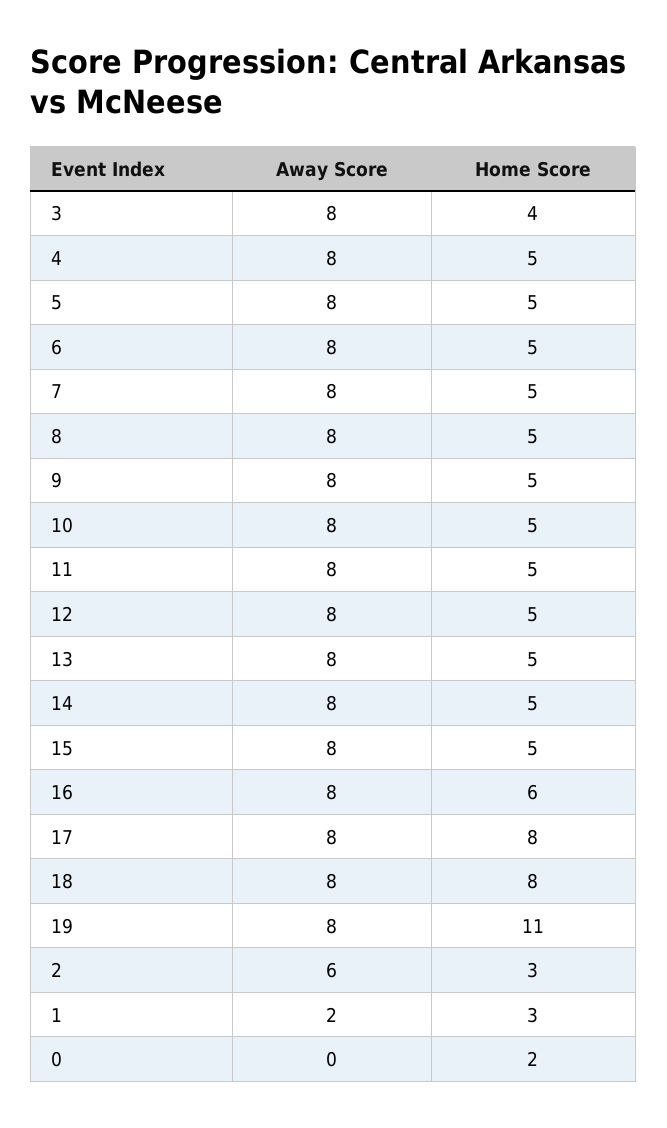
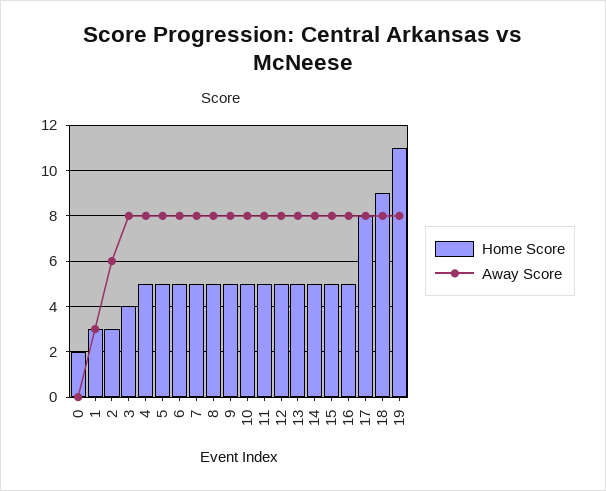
  {
    "Away Score": {
      "3": 8,
      "4": 8,
      "5": 8,
      "6": 8,
      "7": 8,
      "8": 8,
      "9": 8,
      "10": 8,
      "11": 8,
      "12": 8,
      "13": 8,
      "14": 8,
      "15": 8,
      "16": 8,
      "17": 8,
      "18": 8,
      "19": 8,
      "2": 6,
-     "1": 2,
+     "1": 3,
      "0": 0
    },
    "Home Score": {
      "3": 4,
      "4": 5,
      "5": 5,
      "6": 5,
      "7": 5,
      "8": 5,
      "9": 5,
      "10": 5,
      "11": 5,
      "12": 5,
      "13": 5,
      "14": 5,
      "15": 5,
-     "16": 6,
+     "16": 5,
      "17": 8,
-     "18": 8,
+     "18": 9,
      "19": 11,
      "2": 3,
      "1": 3,
      "0": 2
    }
  }

